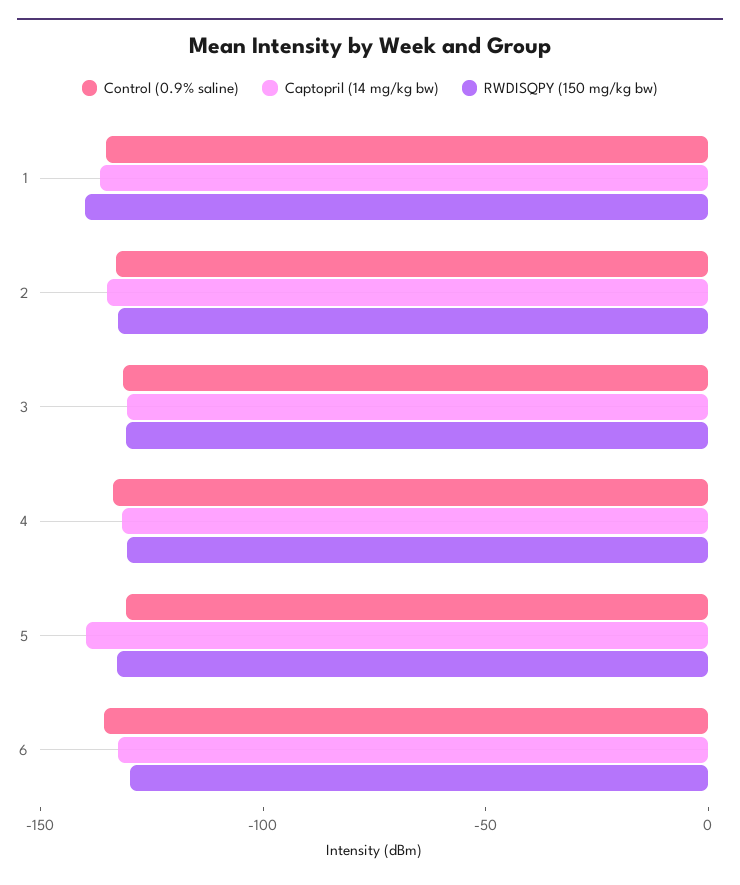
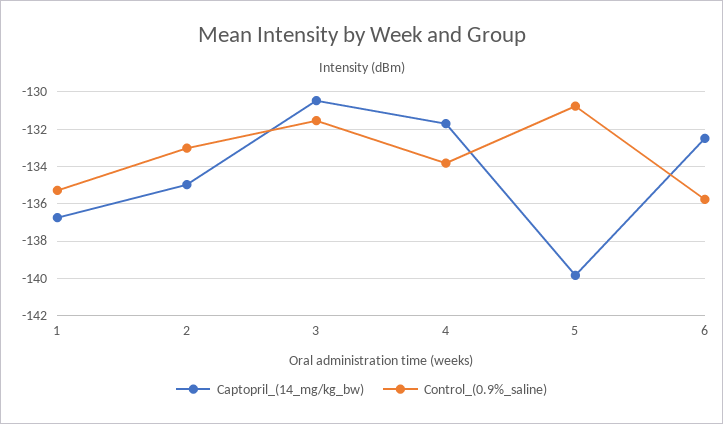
  {
    "Control (0.9% saline)": {
      "1": -135.5,
      "2": -133,
      "3": -131.5,
      "4": -134,
      "5": -131,
      "6": -136
    },
    "Captopril (14 mg/kg bw)": {
      "1": -136.5,
      "2": -135,
      "3": -130.5,
      "4": -131.5,
      "5": -140,
      "6": -132.5
-   },
+   }
-   "RWDISQPY (150 mg/kg bw)": {
-     "1": -140,
-     "2": -130,
-     "3": -130,
-     "4": -130,
-     "5": -130,
-     "6": -130
-   }
  }

